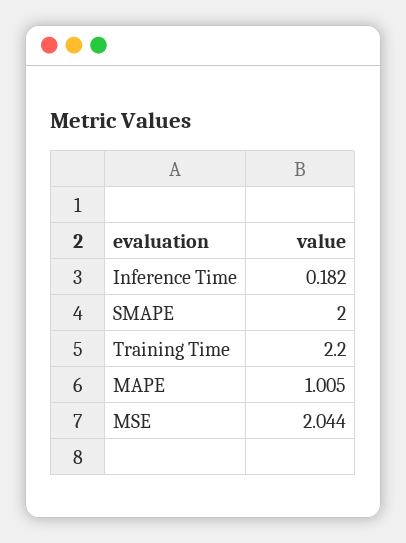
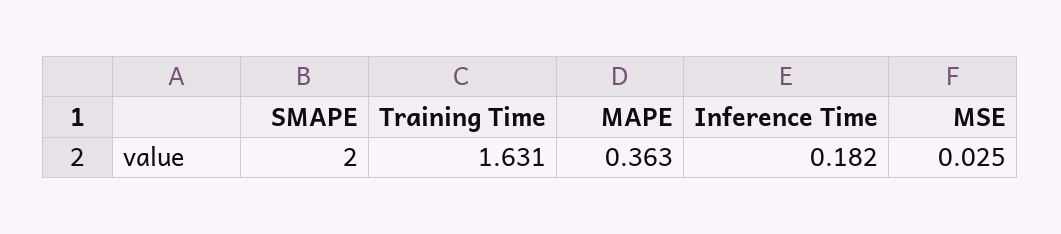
  {
    "Inference Time": 0.182,
    "SMAPE": 2,
-   "Training Time": 2.2,
+   "Training Time": 1.631,
-   "MAPE": 1.005,
+   "MAPE": 0.363,
-   "MSE": 2.044
+   "MSE": 0.025
  }

